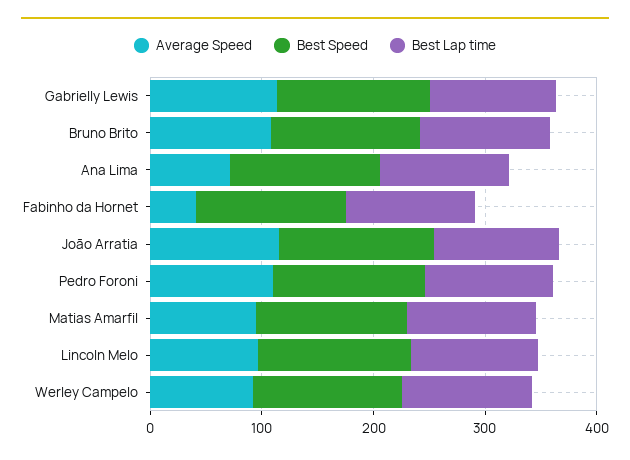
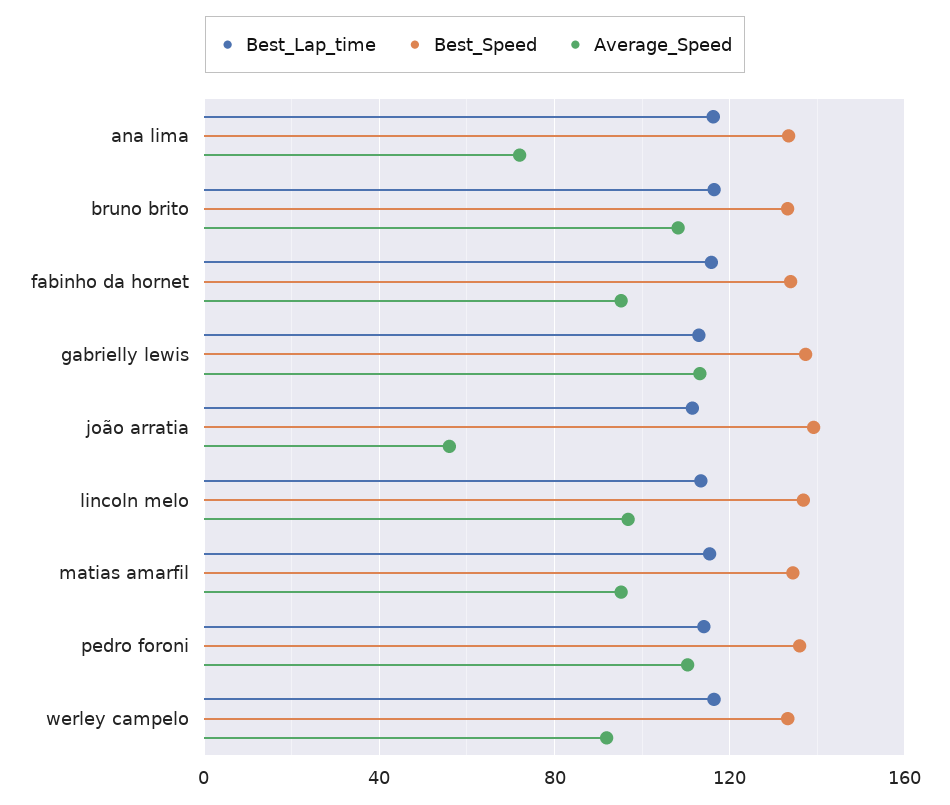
  {
    "Average Speed": {
      "Gabrielly Lewis": 115,
      "Bruno Brito": 110,
      "Ana Lima": 70,
-     "Fabinho da Hornet": 40,
+     "Fabinho da Hornet": 95,
-     "João Arratia": 120,
+     "João Arratia": 55,
      "Pedro Foroni": 110,
      "Matias Amarfil": 95,
      "Lincoln Melo": 95,
      "Werley Campelo": 90
    },
    "Best Speed": {
      "Gabrielly Lewis": 135,
      "Bruno Brito": 135,
      "Ana Lima": 135,
      "Fabinho da Hornet": 135,
      "João Arratia": 140,
      "Pedro Foroni": 135,
      "Matias Amarfil": 135,
      "Lincoln Melo": 135,
      "Werley Campelo": 135
    },
    "Best Lap time": {
      "Gabrielly Lewis": 115,
      "Bruno Brito": 115,
      "Ana Lima": 115,
      "Fabinho da Hornet": 115,
      "João Arratia": 110,
      "Pedro Foroni": 115,
      "Matias Amarfil": 115,
      "Lincoln Melo": 115,
      "Werley Campelo": 115
    }
  }

